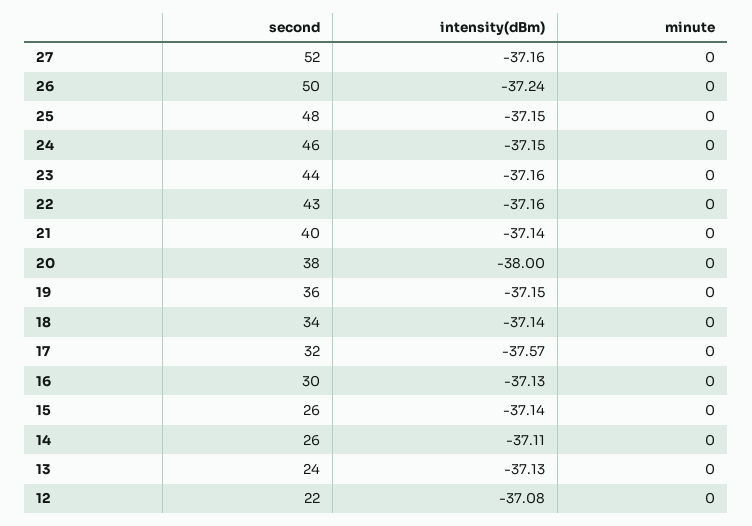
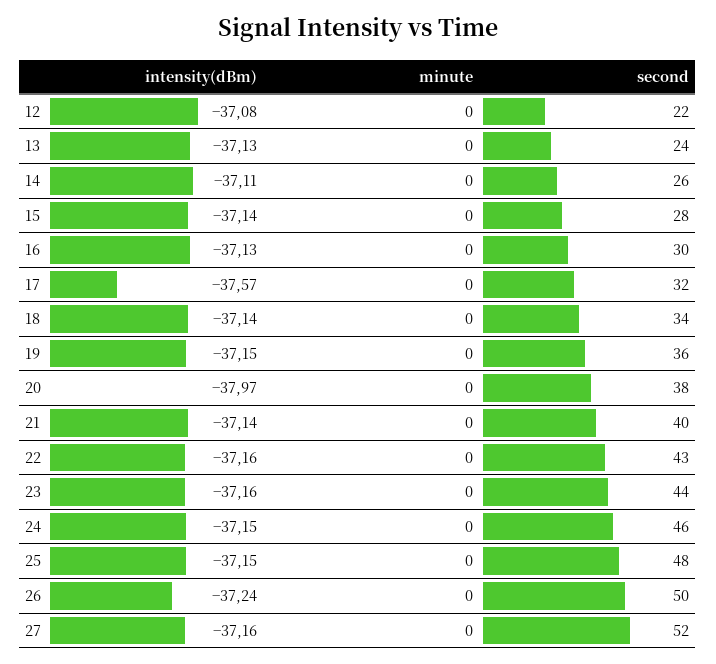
  {
    "second": {
      "27": 52,
      "26": 50,
      "25": 48,
      "24": 46,
      "23": 44,
      "22": 43,
      "21": 40,
      "20": 38,
      "19": 36,
      "18": 34,
      "17": 32,
      "16": 30,
-     "15": 26,
+     "15": 28,
      "14": 26,
      "13": 24,
      "12": 22
    },
    "intensity(dBm)": {
      "27": -37.16,
      "26": -37.24,
      "25": -37.15,
      "24": -37.15,
      "23": -37.16,
      "22": -37.16,
      "21": -37.14,
-     "20": -38,
+     "20": -37.97,
      "19": -37.15,
      "18": -37.14,
      "17": -37.57,
      "16": -37.13,
      "15": -37.14,
      "14": -37.11,
      "13": -37.13,
      "12": -37.08
    },
    "minute": {
      "27": 0,
      "26": 0,
      "25": 0,
      "24": 0,
      "23": 0,
      "22": 0,
      "21": 0,
      "20": 0,
      "19": 0,
      "18": 0,
      "17": 0,
      "16": 0,
      "15": 0,
      "14": 0,
      "13": 0,
      "12": 0
    }
  }

